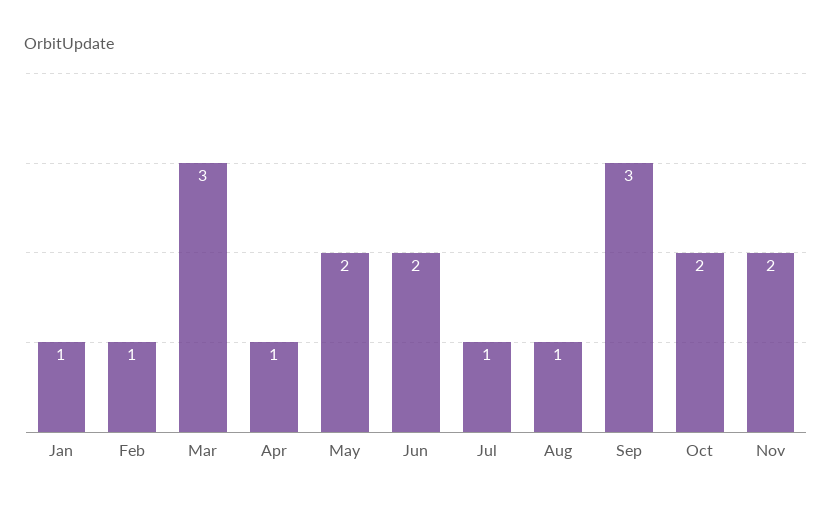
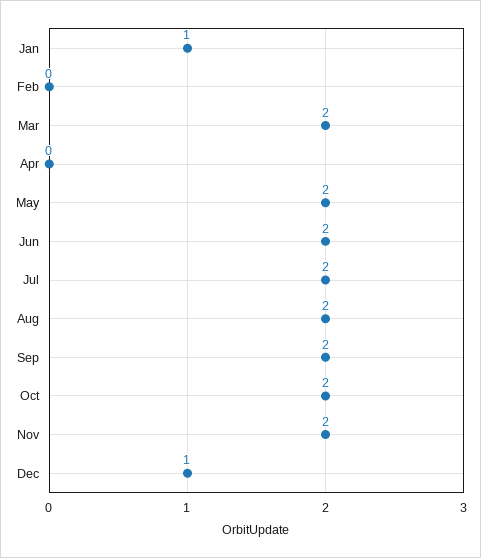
  {
    "Jan": 1,
-   "Feb": 1,
+   "Feb": 0,
-   "Mar": 3,
+   "Mar": 2,
-   "Apr": 1,
+   "Apr": 0,
    "May": 2,
    "Jun": 2,
-   "Jul": 1,
+   "Jul": 2,
-   "Aug": 1,
+   "Aug": 2,
-   "Sep": 3,
+   "Sep": 2,
    "Oct": 2,
-   "Nov": 2
+   "Nov": 2,
+   "Dec": 1
  }

